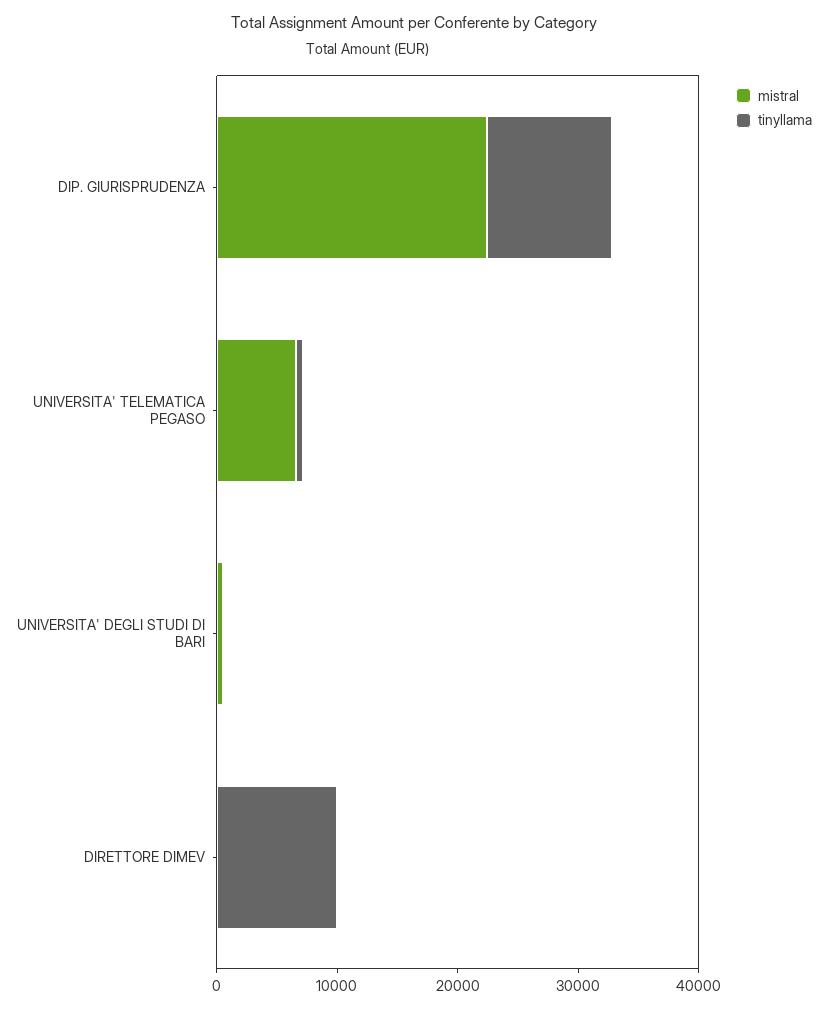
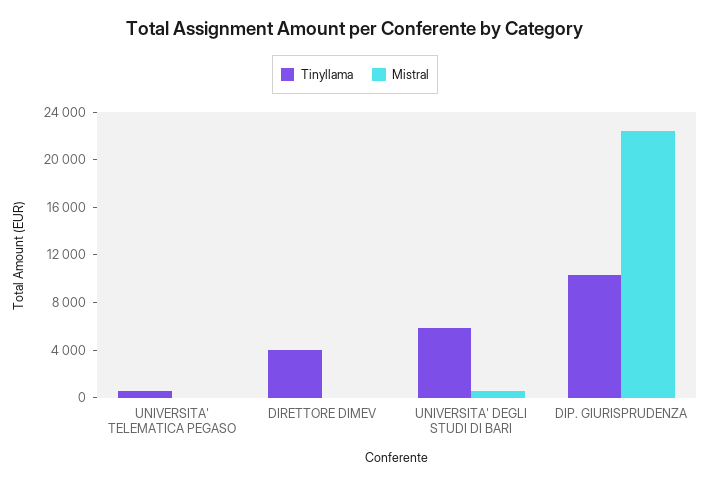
  {
    "mistral": {
      "DIP. GIURISPRUDENZA": 22000,
-     "UNIVERSITA' TELEMATICA PEGASO": 6000,
+     "UNIVERSITA' TELEMATICA PEGASO": 0,
      "UNIVERSITA' DEGLI STUDI DI BARI": 1000,
      "DIRETTORE DIMEV": 0
    },
    "tinyllama": {
      "DIP. GIURISPRUDENZA": 10000,
      "UNIVERSITA' TELEMATICA PEGASO": 1000,
-     "UNIVERSITA' DEGLI STUDI DI BARI": 0,
+     "UNIVERSITA' DEGLI STUDI DI BARI": 6000,
-     "DIRETTORE DIMEV": 10000
+     "DIRETTORE DIMEV": 4000
    }
  }

